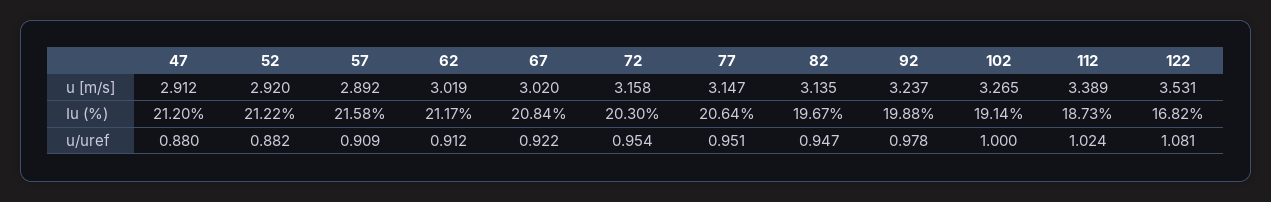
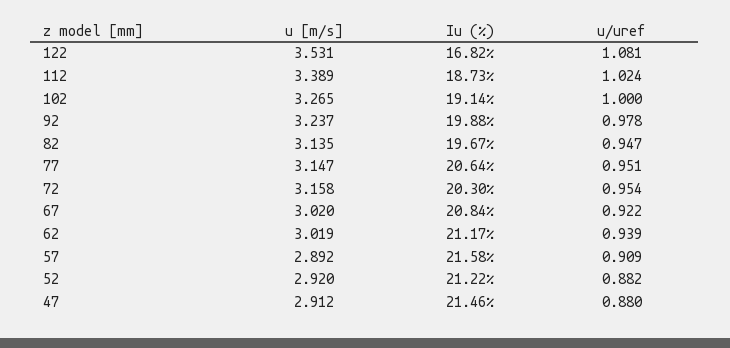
  {
    "47": {
      "u [m/s]": 2.912,
-     "Iu (%)": 21.2,
+     "Iu (%)": 21.46,
      "u/uref": 0.88
    },
    "52": {
      "u [m/s]": 2.92,
      "Iu (%)": 21.22,
      "u/uref": 0.882
    },
    "57": {
      "u [m/s]": 2.892,
      "Iu (%)": 21.58,
      "u/uref": 0.909
    },
    "62": {
      "u [m/s]": 3.019,
      "Iu (%)": 21.17,
-     "u/uref": 0.912
+     "u/uref": 0.939
    },
    "67": {
      "u [m/s]": 3.02,
      "Iu (%)": 20.84,
      "u/uref": 0.922
    },
    "72": {
      "u [m/s]": 3.158,
      "Iu (%)": 20.3,
      "u/uref": 0.954
    },
    "77": {
      "u [m/s]": 3.147,
      "Iu (%)": 20.64,
      "u/uref": 0.951
    },
    "82": {
      "u [m/s]": 3.135,
      "Iu (%)": 19.67,
      "u/uref": 0.947
    },
    "92": {
      "u [m/s]": 3.237,
      "Iu (%)": 19.88,
      "u/uref": 0.978
    },
    "102": {
      "u [m/s]": 3.265,
      "Iu (%)": 19.14,
      "u/uref": 1
    },
    "112": {
      "u [m/s]": 3.389,
      "Iu (%)": 18.73,
      "u/uref": 1.024
    },
    "122": {
      "u [m/s]": 3.531,
      "Iu (%)": 16.82,
      "u/uref": 1.081
    }
  }

